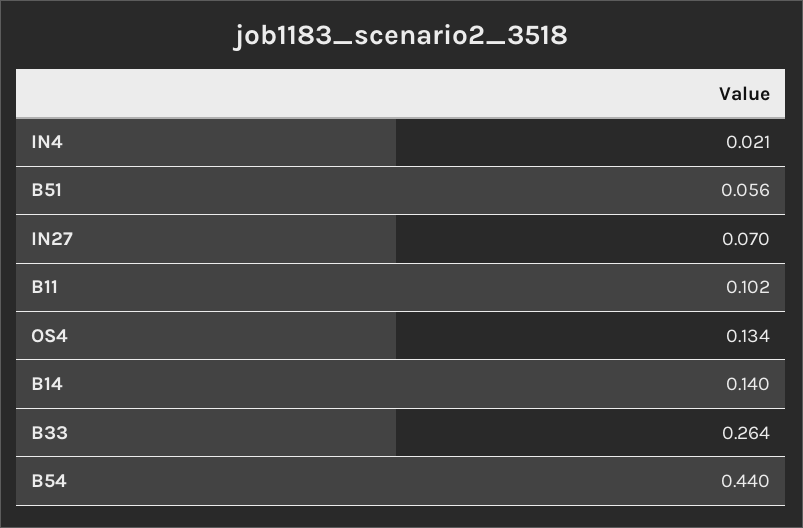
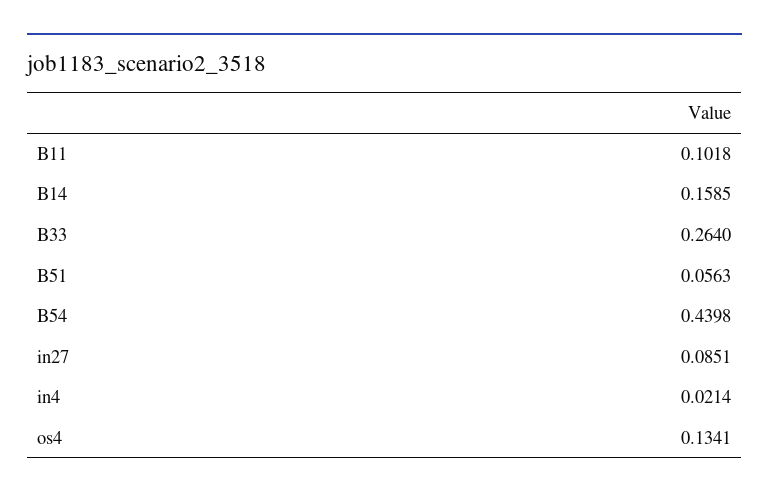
  {
    "IN4": 0.0214,
    "B51": 0.0563,
-   "IN27": 0.07,
+   "IN27": 0.0851,
    "B11": 0.1018,
    "OS4": 0.1341,
-   "B14": 0.14,
+   "B14": 0.1585,
    "B33": 0.264,
    "B54": 0.4398
  }

